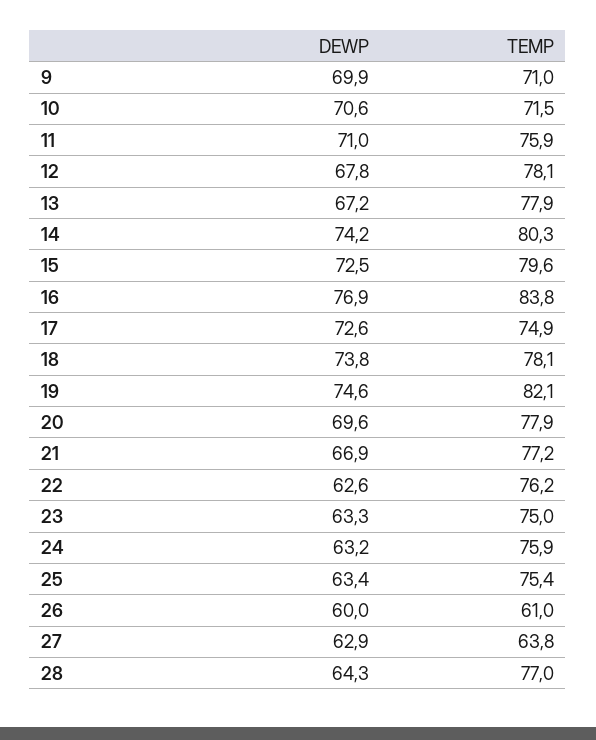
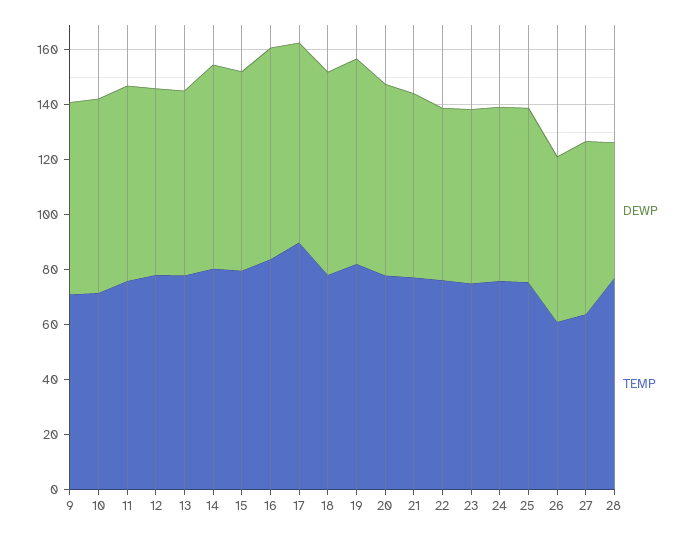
  {
    "DEWP": {
      "9": 69.9,
      "10": 70.6,
      "11": 71,
      "12": 67.8,
      "13": 67.2,
      "14": 74.2,
      "15": 72.5,
      "16": 76.9,
      "17": 72.6,
      "18": 73.8,
      "19": 74.6,
      "20": 69.6,
      "21": 66.9,
      "22": 62.6,
      "23": 63.3,
      "24": 63.2,
      "25": 63.4,
      "26": 60,
      "27": 62.9,
-     "28": 64.3
+     "28": 50
    },
    "TEMP": {
      "9": 71,
      "10": 71.5,
      "11": 75.9,
      "12": 78.1,
      "13": 77.9,
      "14": 80.3,
      "15": 79.6,
      "16": 83.8,
-     "17": 74.9,
+     "17": 90,
      "18": 78.1,
      "19": 82.1,
      "20": 77.9,
      "21": 77.2,
      "22": 76.2,
      "23": 75,
      "24": 75.9,
      "25": 75.4,
      "26": 61,
      "27": 63.8,
      "28": 77
    }
  }

